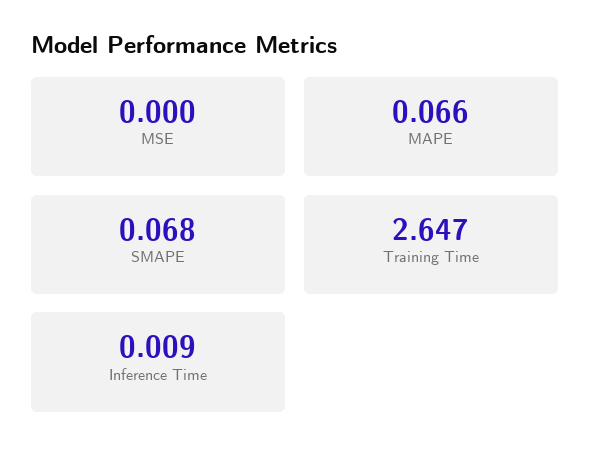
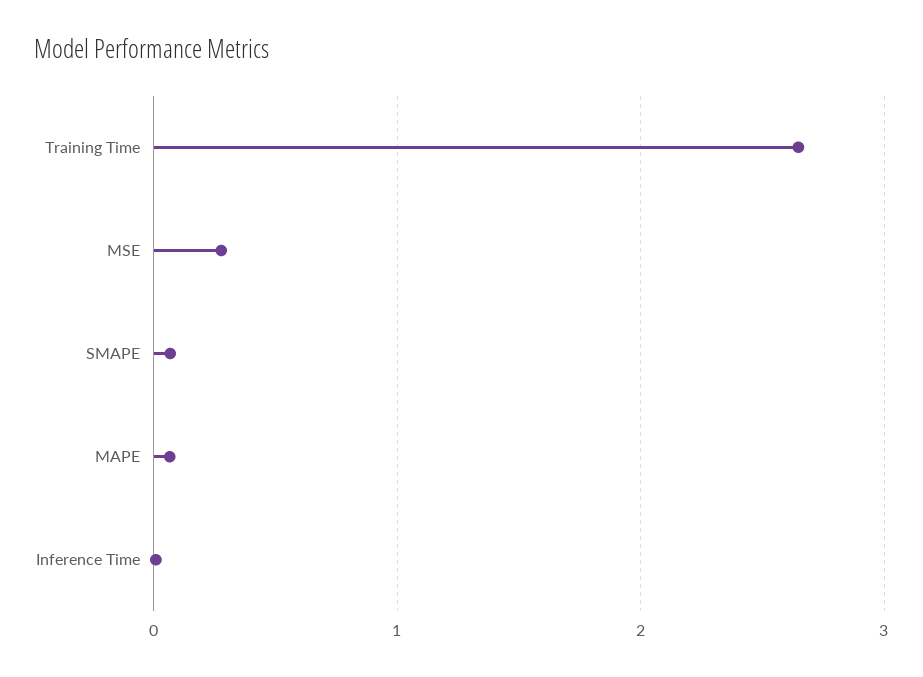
  {
-   "MSE": 0,
+   "MSE": 0.3,
    "MAPE": 0.066,
    "SMAPE": 0.068,
    "Training Time": 2.647,
    "Inference Time": 0.009
  }

